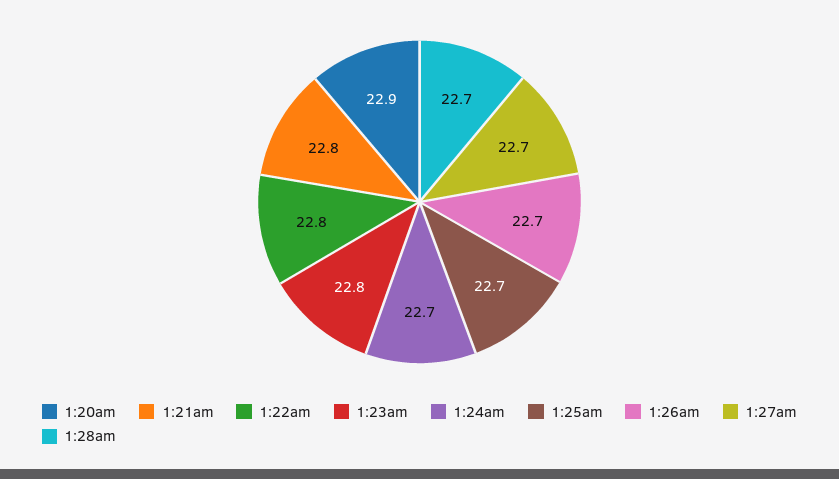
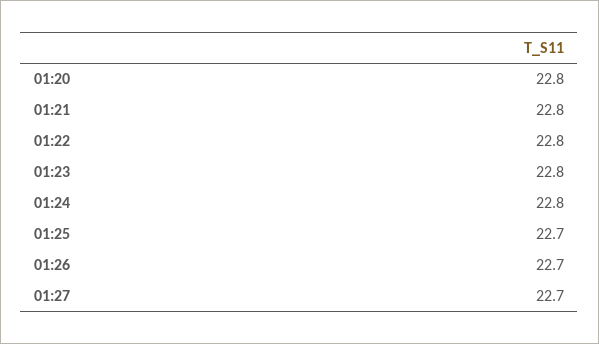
  {
-   "1:20am": 22.9,
+   "1:20am": 22.8,
    "1:21am": 22.8,
    "1:22am": 22.8,
    "1:23am": 22.8,
-   "1:24am": 22.7,
+   "1:24am": 22.8,
    "1:25am": 22.7,
    "1:26am": 22.7,
-   "1:27am": 22.7,
+   "1:27am": 22.7
-   "1:28am": 22.7
  }

